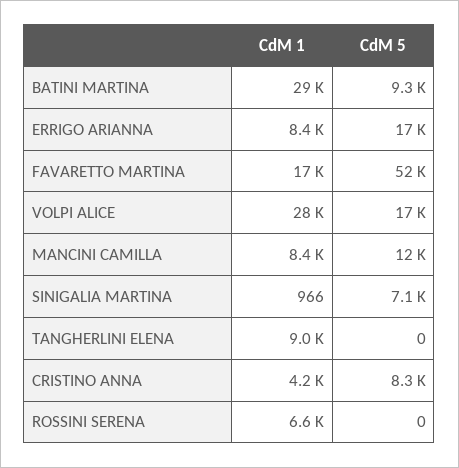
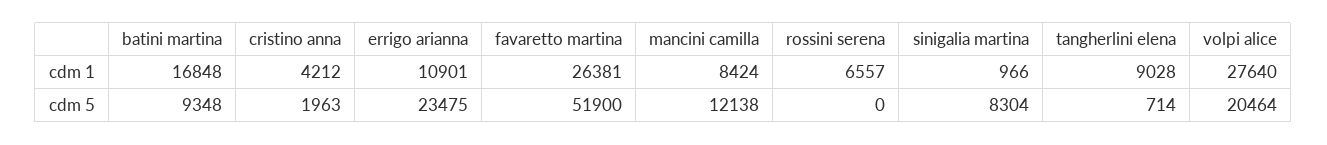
  {
    "CdM 1": {
-     "BATINI MARTINA": 29000,
+     "BATINI MARTINA": 16848,
-     "ERRIGO ARIANNA": 8400,
+     "ERRIGO ARIANNA": 10901,
-     "FAVARETTO MARTINA": 17000,
+     "FAVARETTO MARTINA": 26381,
      "VOLPI ALICE": 27640,
      "MANCINI CAMILLA": 8424,
      "SINIGALIA MARTINA": 966,
      "TANGHERLINI ELENA": 9028,
      "CRISTINO ANNA": 4212,
      "ROSSINI SERENA": 6557
    },
    "CdM 5": {
      "BATINI MARTINA": 9348,
-     "ERRIGO ARIANNA": 17000,
+     "ERRIGO ARIANNA": 23475,
      "FAVARETTO MARTINA": 51900,
-     "VOLPI ALICE": 17000,
+     "VOLPI ALICE": 20464,
      "MANCINI CAMILLA": 12138,
-     "SINIGALIA MARTINA": 7100,
+     "SINIGALIA MARTINA": 8304,
-     "TANGHERLINI ELENA": 0,
+     "TANGHERLINI ELENA": 714,
-     "CRISTINO ANNA": 8300,
+     "CRISTINO ANNA": 1963,
      "ROSSINI SERENA": 0
    }
  }

